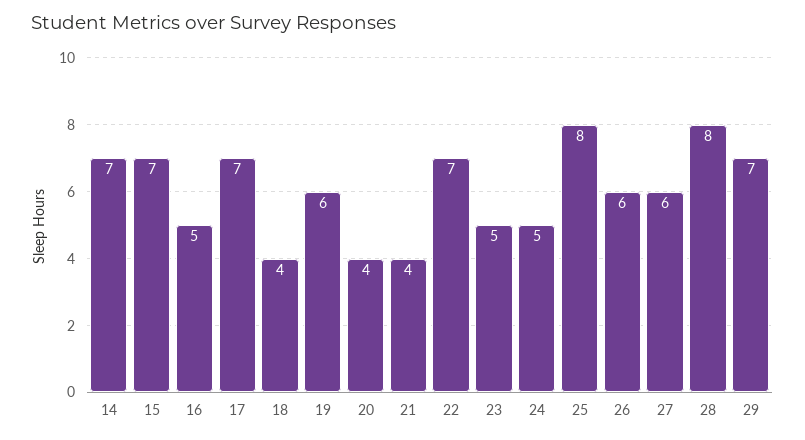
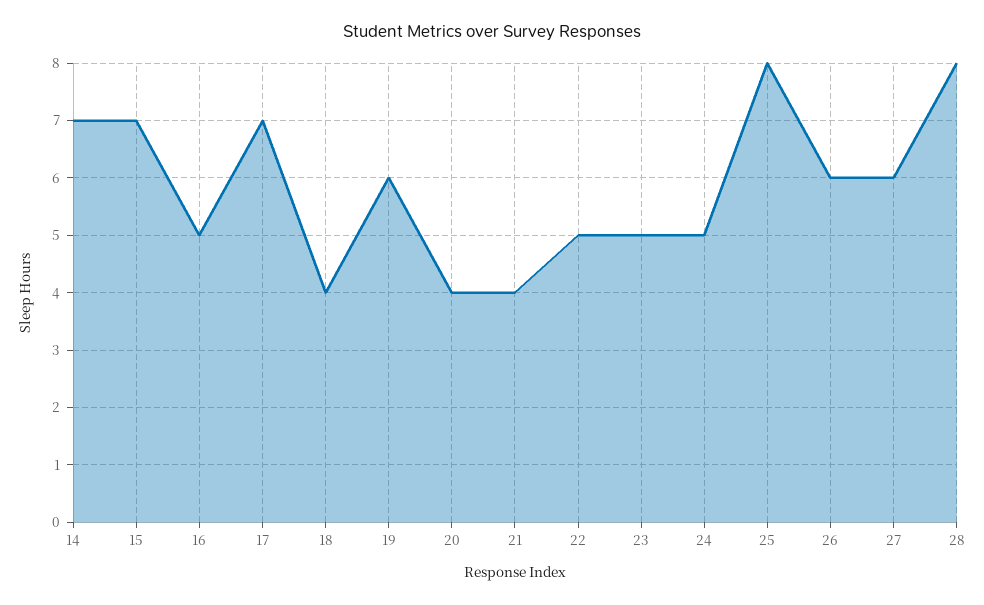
  {
    "14": 7,
    "15": 7,
    "16": 5,
    "17": 7,
    "18": 4,
    "19": 6,
    "20": 4,
    "21": 4,
-   "22": 7,
+   "22": 5,
    "23": 5,
    "24": 5,
    "25": 8,
    "26": 6,
    "27": 6,
-   "28": 8,
+   "28": 8
-   "29": 7
  }

